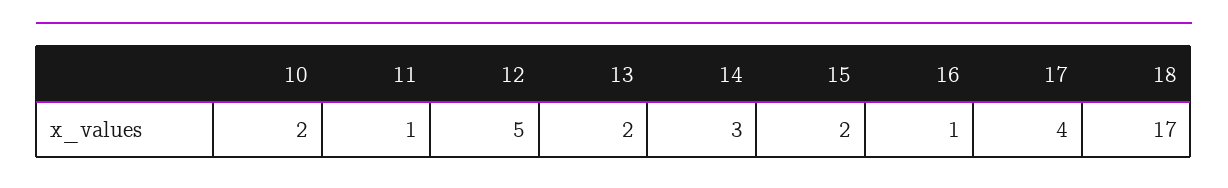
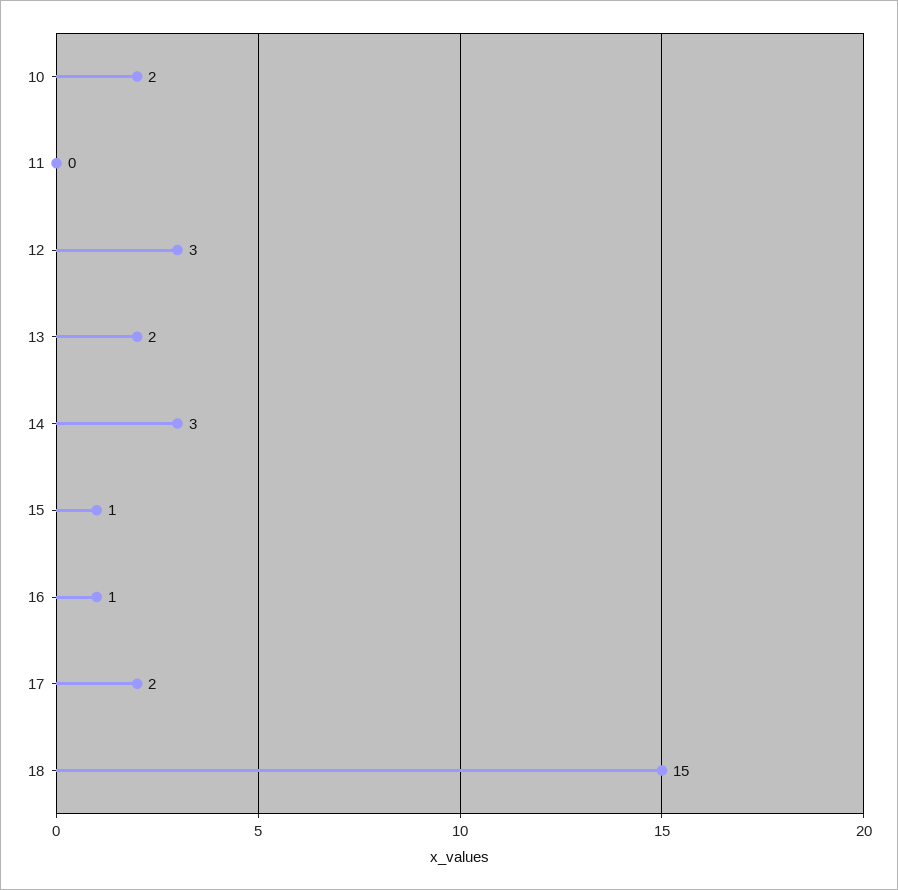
  {
    "10": 2,
-   "11": 1,
+   "11": 0,
-   "12": 5,
+   "12": 3,
    "13": 2,
    "14": 3,
-   "15": 2,
+   "15": 1,
    "16": 1,
-   "17": 4,
+   "17": 2,
-   "18": 17
+   "18": 15
  }

